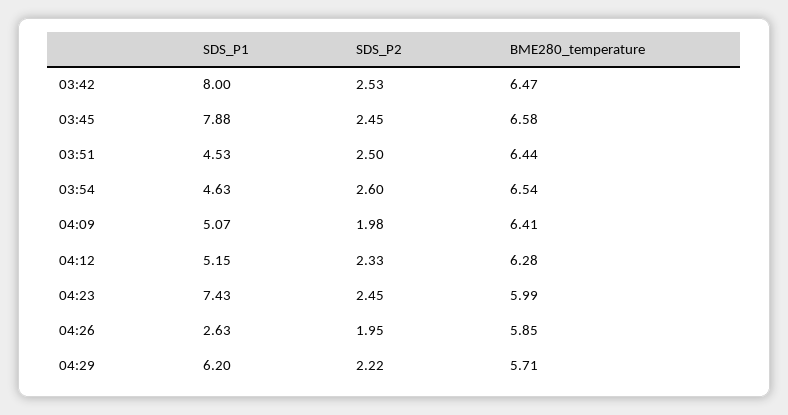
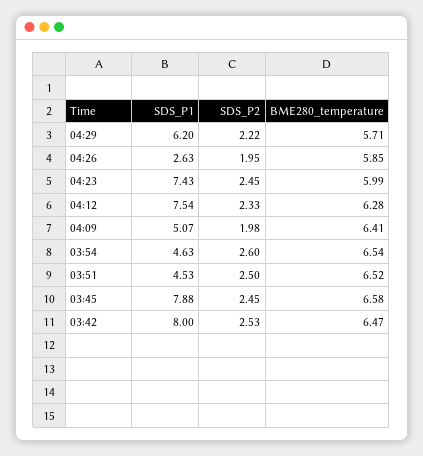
  {
    "SDS_P1": {
      "03:42": 8,
      "03:45": 7.88,
      "03:51": 4.53,
      "03:54": 4.63,
      "04:09": 5.07,
-     "04:12": 5.15,
+     "04:12": 7.54,
      "04:23": 7.43,
      "04:26": 2.63,
      "04:29": 6.2
    },
    "SDS_P2": {
      "03:42": 2.53,
      "03:45": 2.45,
      "03:51": 2.5,
      "03:54": 2.6,
      "04:09": 1.98,
      "04:12": 2.33,
      "04:23": 2.45,
      "04:26": 1.95,
      "04:29": 2.22
    },
    "BME280_temperature": {
      "03:42": 6.47,
      "03:45": 6.58,
-     "03:51": 6.44,
+     "03:51": 6.52,
      "03:54": 6.54,
      "04:09": 6.41,
      "04:12": 6.28,
      "04:23": 5.99,
      "04:26": 5.85,
      "04:29": 5.71
    }
  }

